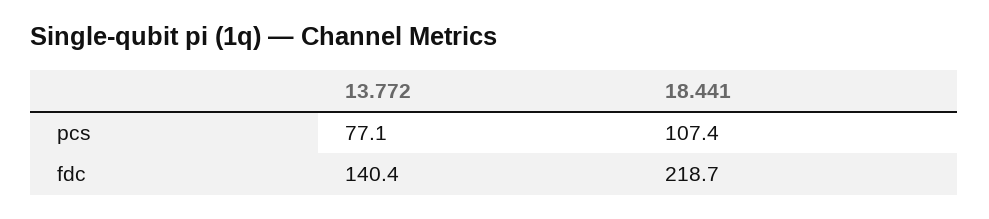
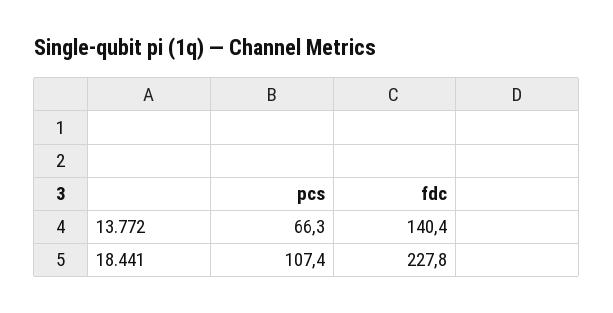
  {
    "13.772": {
-     "pcs": 77.1,
+     "pcs": 66.3,
      "fdc": 140.4
    },
    "18.441": {
      "pcs": 107.4,
-     "fdc": 218.7
+     "fdc": 227.8
    }
  }

